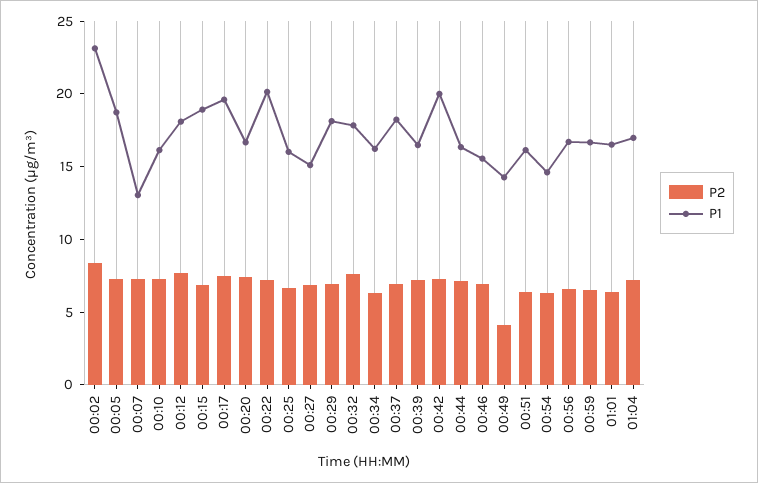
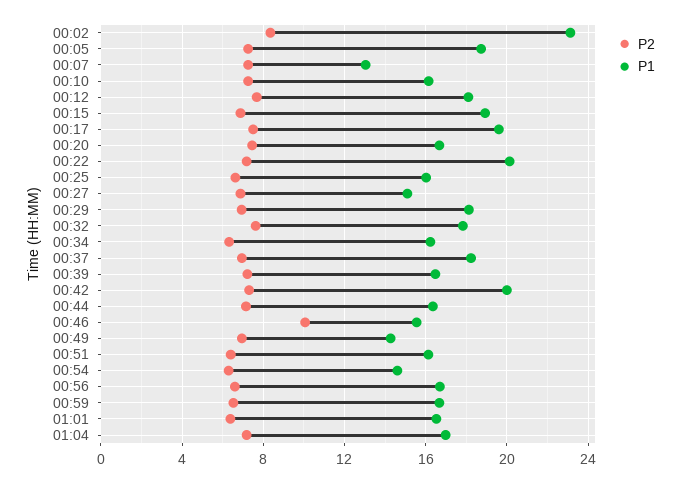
  {
    "P2": {
      "00:02": 8.5,
      "00:05": 7.5,
      "00:07": 7.5,
      "00:10": 7.5,
      "00:12": 7.5,
      "00:15": 7,
      "00:17": 7.5,
      "00:20": 7.5,
      "00:22": 7,
      "00:25": 6.5,
      "00:27": 7,
      "00:29": 7,
      "00:32": 7.5,
      "00:34": 6.5,
      "00:37": 7,
      "00:39": 7,
      "00:42": 7.5,
      "00:44": 7,
-     "00:46": 7,
+     "00:46": 10,
-     "00:49": 4,
+     "00:49": 7,
      "00:51": 6.5,
      "00:54": 6.5,
      "00:56": 6.5,
      "00:59": 6.5,
      "01:01": 6.5,
      "01:04": 7
    },
    "P1": {
      "00:02": 23,
      "00:05": 18.5,
      "00:07": 13,
      "00:10": 16,
      "00:12": 18,
      "00:15": 19,
      "00:17": 19.5,
      "00:20": 16.5,
      "00:22": 20,
      "00:25": 16,
      "00:27": 15,
      "00:29": 18,
      "00:32": 18,
      "00:34": 16,
      "00:37": 18,
      "00:39": 16.5,
      "00:42": 20,
      "00:44": 16.5,
      "00:46": 15.5,
      "00:49": 14.5,
      "00:51": 16,
      "00:54": 14.5,
      "00:56": 16.5,
      "00:59": 16.5,
      "01:01": 16.5,
      "01:04": 17
    }
  }

